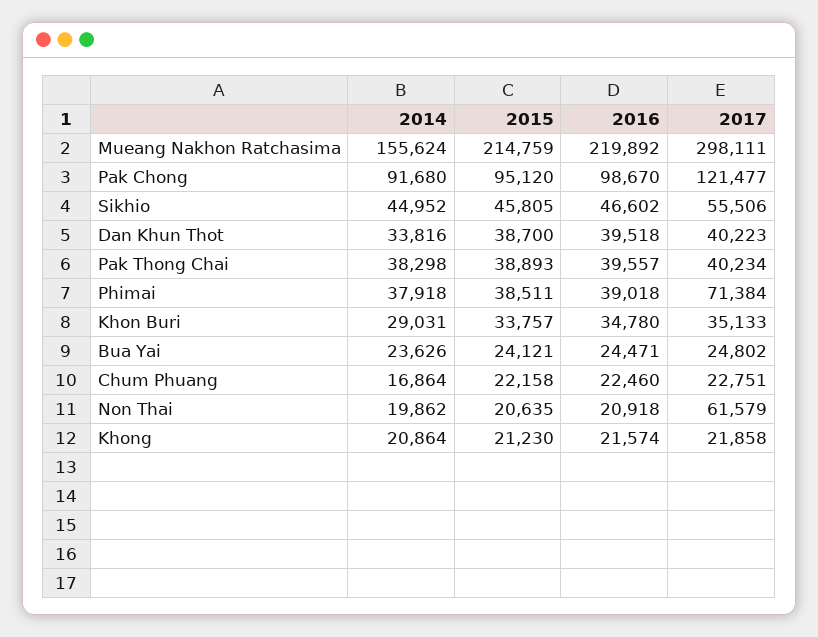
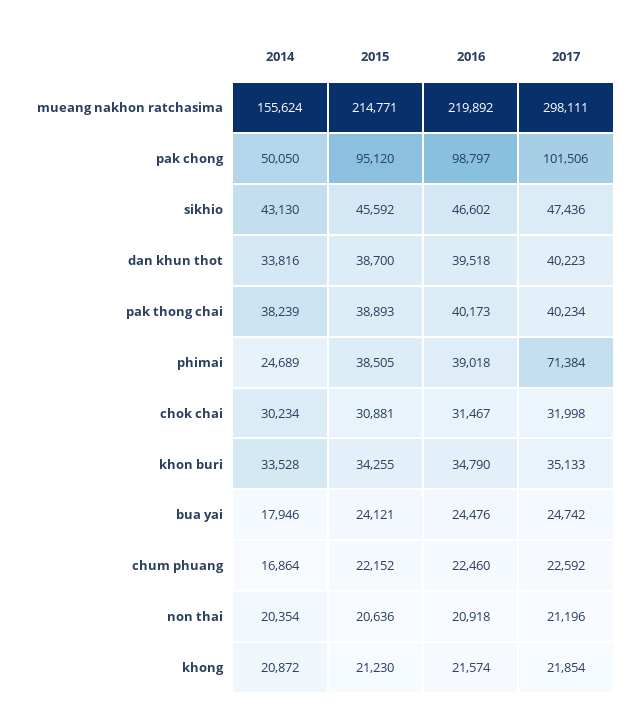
  {
    "2014": {
      "Mueang Nakhon Ratchasima": 155624,
-     "Pak Chong": 91680,
+     "Pak Chong": 50050,
-     "Sikhio": 44952,
+     "Sikhio": 43130,
      "Dan Khun Thot": 33816,
-     "Pak Thong Chai": 38298,
+     "Pak Thong Chai": 38239,
-     "Phimai": 37918,
+     "Phimai": 24689,
-     "Khon Buri": 29031,
+     "Khon Buri": 33528,
-     "Bua Yai": 23626,
+     "Bua Yai": 17946,
      "Chum Phuang": 16864,
-     "Non Thai": 19862,
+     "Non Thai": 20354,
-     "Khong": 20864
+     "Khong": 20872,
+     "chok chai": 30234
    },
    "2015": {
-     "Mueang Nakhon Ratchasima": 214759,
+     "Mueang Nakhon Ratchasima": 214771,
      "Pak Chong": 95120,
-     "Sikhio": 45805,
+     "Sikhio": 45592,
      "Dan Khun Thot": 38700,
      "Pak Thong Chai": 38893,
-     "Phimai": 38511,
+     "Phimai": 38505,
-     "Khon Buri": 33757,
+     "Khon Buri": 34255,
      "Bua Yai": 24121,
-     "Chum Phuang": 22158,
+     "Chum Phuang": 22152,
-     "Non Thai": 20635,
+     "Non Thai": 20636,
-     "Khong": 21230
+     "Khong": 21230,
+     "chok chai": 30881
    },
    "2016": {
      "Mueang Nakhon Ratchasima": 219892,
-     "Pak Chong": 98670,
+     "Pak Chong": 98797,
      "Sikhio": 46602,
      "Dan Khun Thot": 39518,
-     "Pak Thong Chai": 39557,
+     "Pak Thong Chai": 40173,
      "Phimai": 39018,
-     "Khon Buri": 34780,
+     "Khon Buri": 34790,
-     "Bua Yai": 24471,
+     "Bua Yai": 24476,
      "Chum Phuang": 22460,
      "Non Thai": 20918,
-     "Khong": 21574
+     "Khong": 21574,
+     "chok chai": 31467
    },
    "2017": {
      "Mueang Nakhon Ratchasima": 298111,
-     "Pak Chong": 121477,
+     "Pak Chong": 101506,
-     "Sikhio": 55506,
+     "Sikhio": 47436,
      "Dan Khun Thot": 40223,
      "Pak Thong Chai": 40234,
      "Phimai": 71384,
      "Khon Buri": 35133,
-     "Bua Yai": 24802,
+     "Bua Yai": 24742,
-     "Chum Phuang": 22751,
+     "Chum Phuang": 22592,
-     "Non Thai": 61579,
+     "Non Thai": 21196,
-     "Khong": 21858
+     "Khong": 21854,
+     "chok chai": 31998
    }
  }

